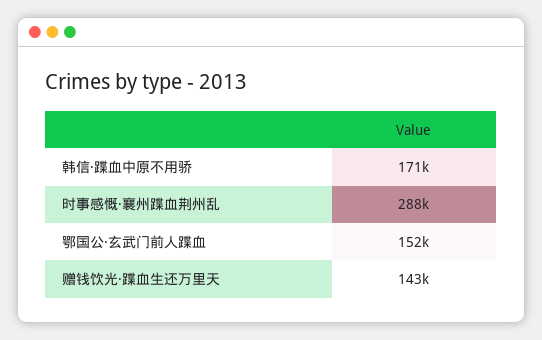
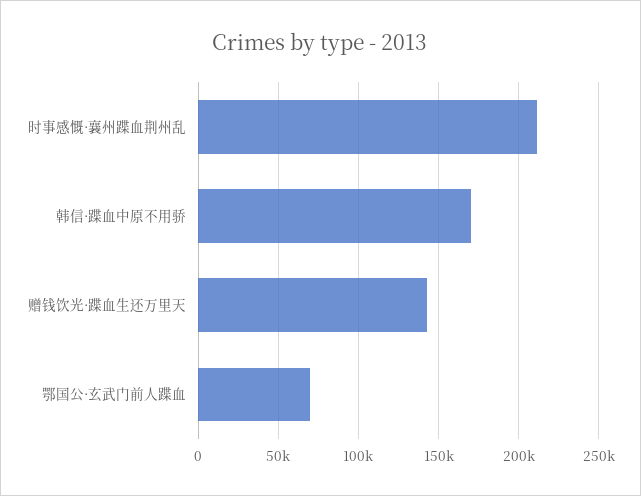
  {
    "韩信·蹀血中原不用骄": 171000,
-   "时事感慨·襄州蹀血荆州乱": 288000,
+   "时事感慨·襄州蹀血荆州乱": 210000,
-   "鄂国公·玄武门前人蹀血": 152000,
+   "鄂国公·玄武门前人蹀血": 70000,
    "赠钱饮光·蹀血生还万里天": 143000
  }

